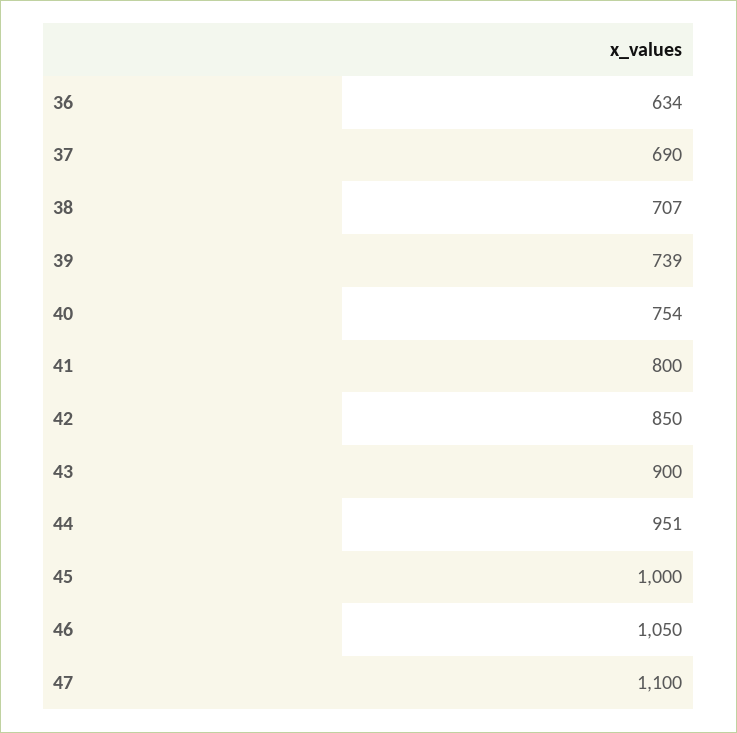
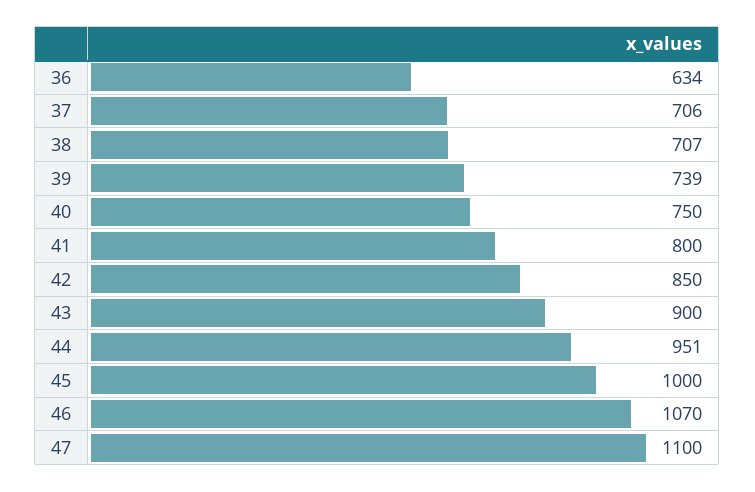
  {
    "36": 634,
-   "37": 690,
+   "37": 706,
    "38": 707,
    "39": 739,
-   "40": 754,
+   "40": 750,
    "41": 800,
    "42": 850,
    "43": 900,
    "44": 951,
    "45": 1000,
-   "46": 1050,
+   "46": 1070,
    "47": 1100
  }

